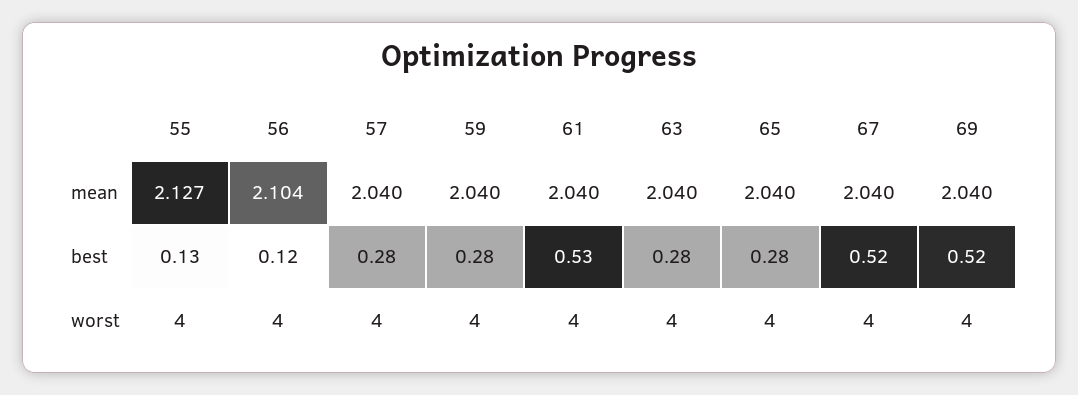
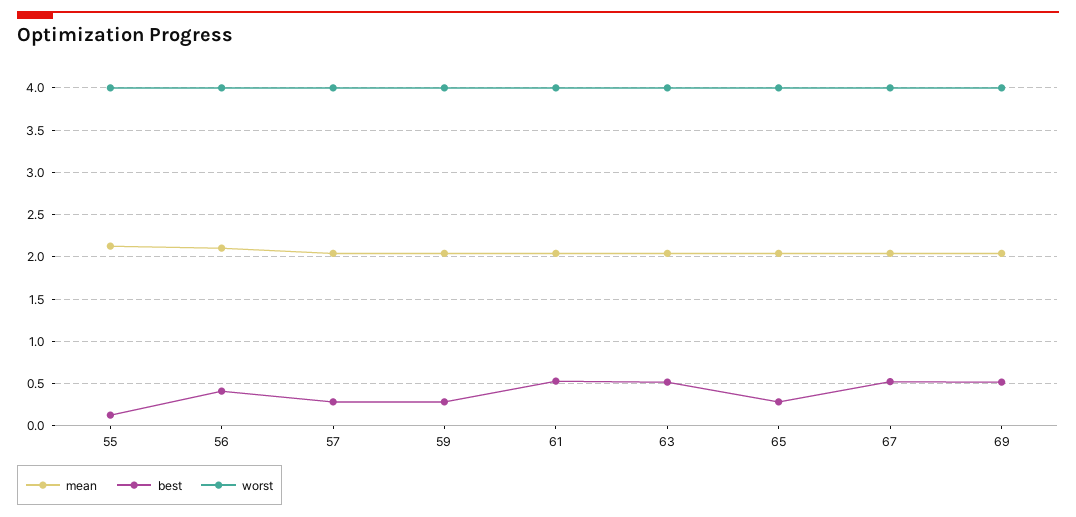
  {
    "mean": {
      "55": 2.127,
      "56": 2.104,
      "57": 2.04,
      "59": 2.04,
      "61": 2.04,
      "63": 2.04,
      "65": 2.04,
      "67": 2.04,
      "69": 2.04
    },
    "best": {
      "55": 0.13,
-     "56": 0.12,
+     "56": 0.4,
      "57": 0.28,
      "59": 0.28,
      "61": 0.53,
-     "63": 0.28,
+     "63": 0.5,
      "65": 0.28,
      "67": 0.52,
      "69": 0.52
    },
    "worst": {
      "55": 4,
      "56": 4,
      "57": 4,
      "59": 4,
      "61": 4,
      "63": 4,
      "65": 4,
      "67": 4,
      "69": 4
    }
  }

